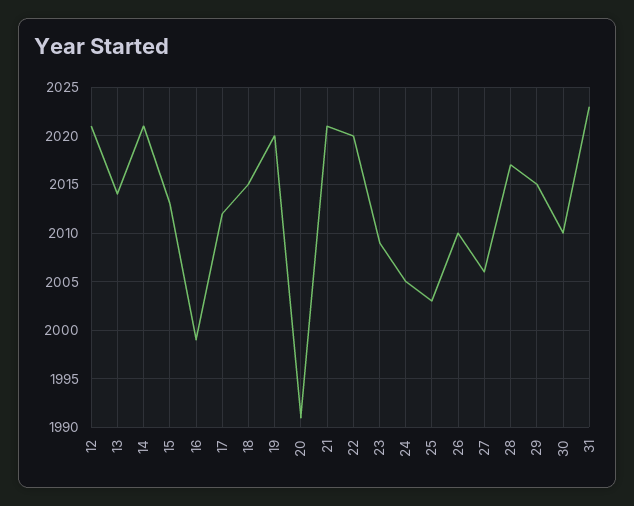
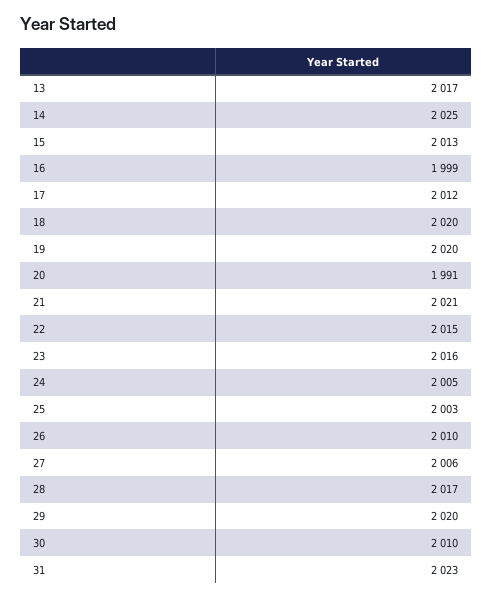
  {
-   "12": 2021,
-   "13": 2014,
+   "13": 2017,
-   "14": 2021,
+   "14": 2025,
    "15": 2013,
    "16": 1999,
    "17": 2012,
-   "18": 2015,
+   "18": 2020,
    "19": 2020,
    "20": 1991,
    "21": 2021,
-   "22": 2020,
+   "22": 2015,
-   "23": 2009,
+   "23": 2016,
    "24": 2005,
    "25": 2003,
    "26": 2010,
    "27": 2006,
    "28": 2017,
-   "29": 2015,
+   "29": 2020,
    "30": 2010,
    "31": 2023
  }

